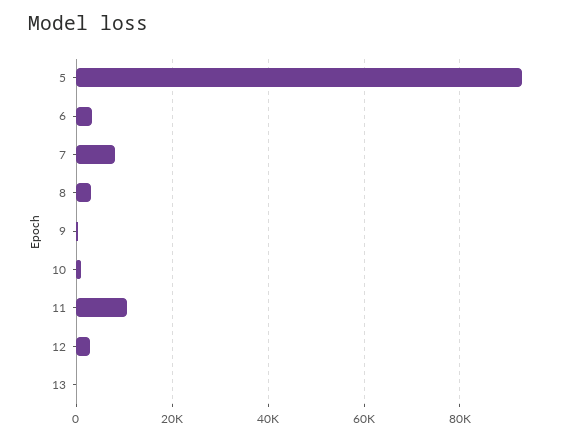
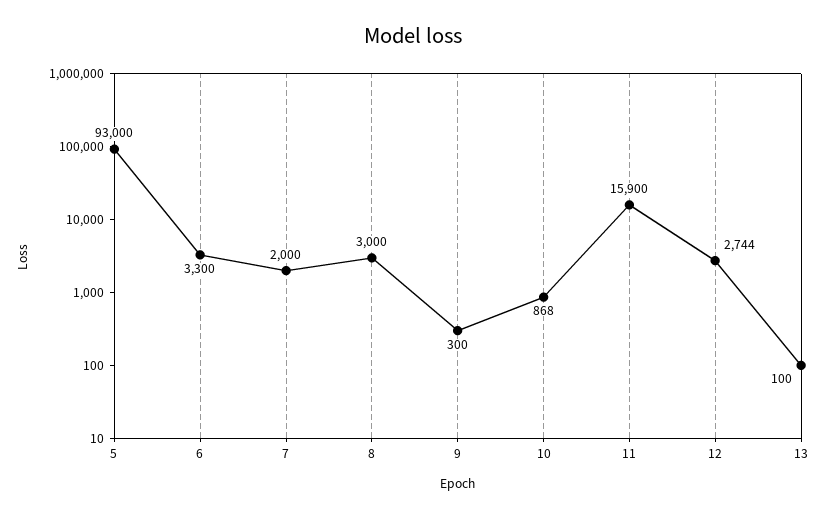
  {
    "5": 93000,
    "6": 3300,
-   "7": 8000,
+   "7": 2000,
    "8": 3000,
    "9": 300,
    "10": 868,
-   "11": 10000,
+   "11": 15900,
    "12": 2744,
    "13": 100
  }

